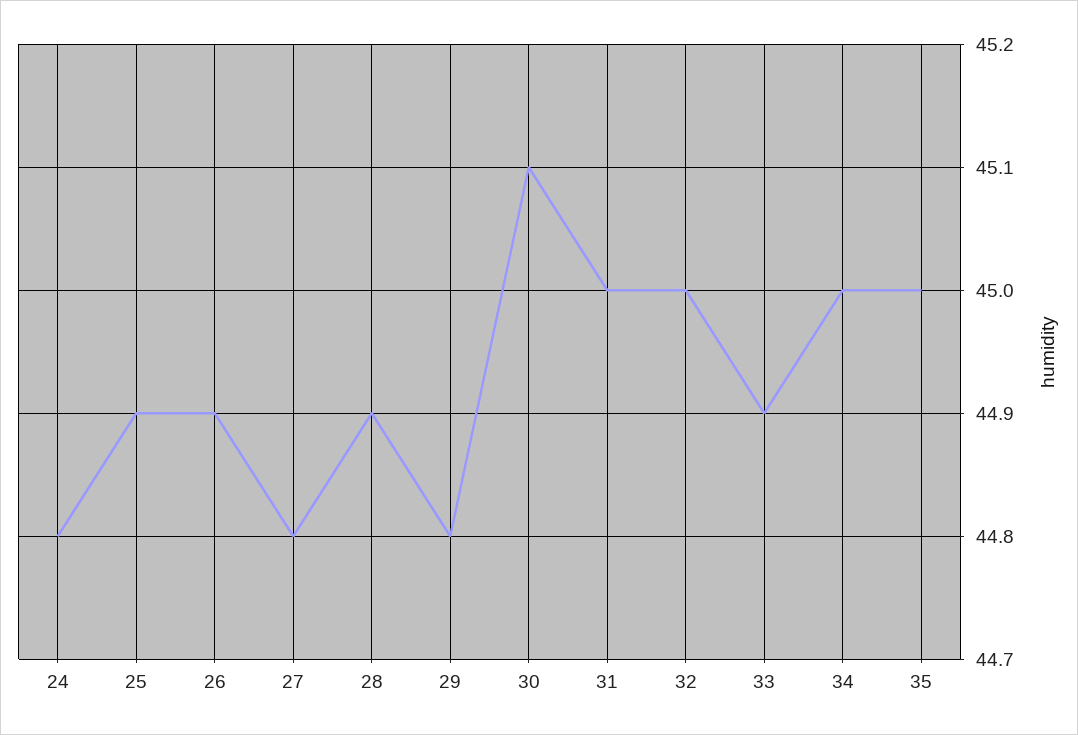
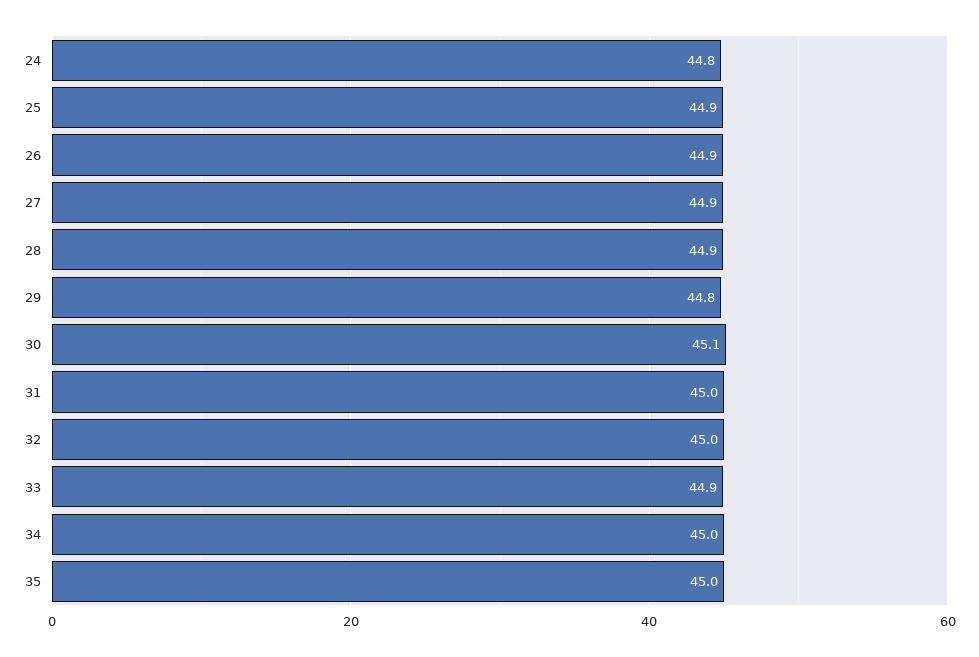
  {
    "24": 44.8,
    "25": 44.9,
    "26": 44.9,
-   "27": 44.8,
+   "27": 44.9,
    "28": 44.9,
    "29": 44.8,
    "30": 45.1,
    "31": 45,
    "32": 45,
    "33": 44.9,
    "34": 45,
    "35": 45
  }

